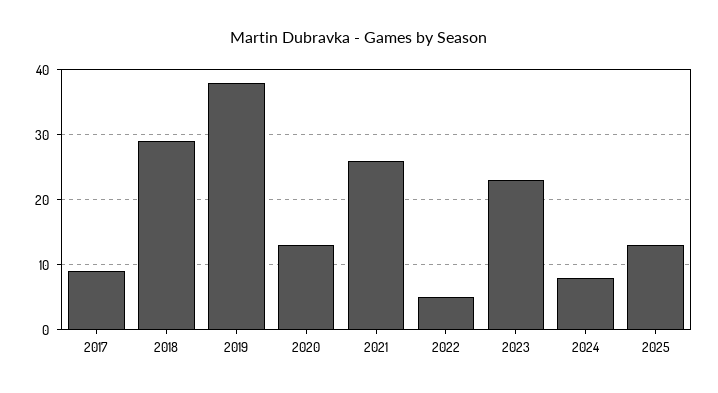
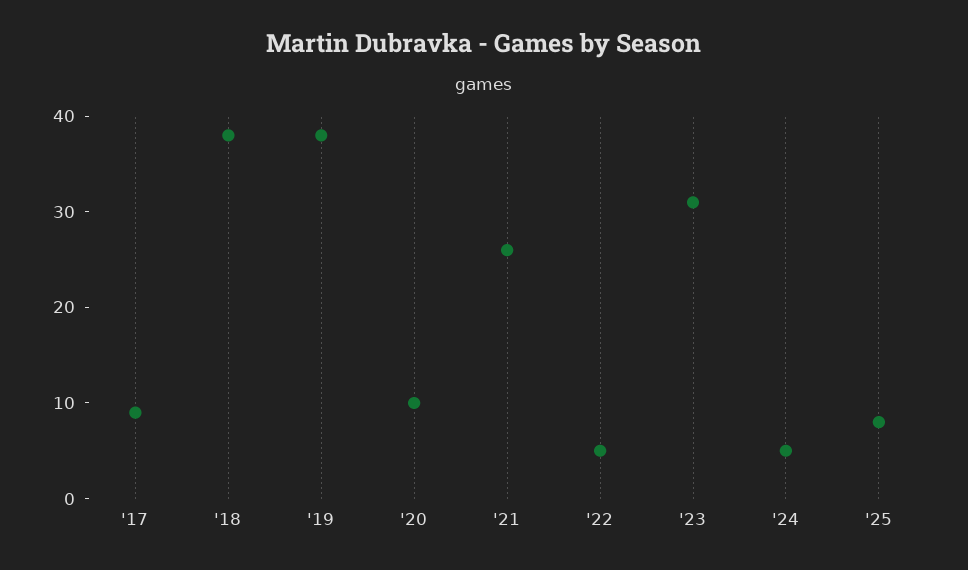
  {
    "2017": 9,
-   "2018": 29,
+   "2018": 38,
    "2019": 38,
-   "2020": 13,
+   "2020": 10,
    "2021": 26,
    "2022": 5,
-   "2023": 23,
+   "2023": 31,
-   "2024": 8,
+   "2024": 5,
-   "2025": 13
+   "2025": 8
  }

